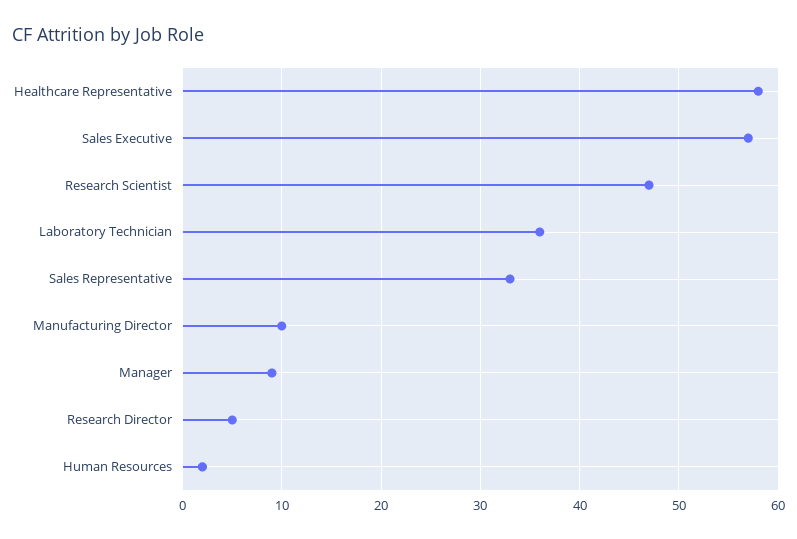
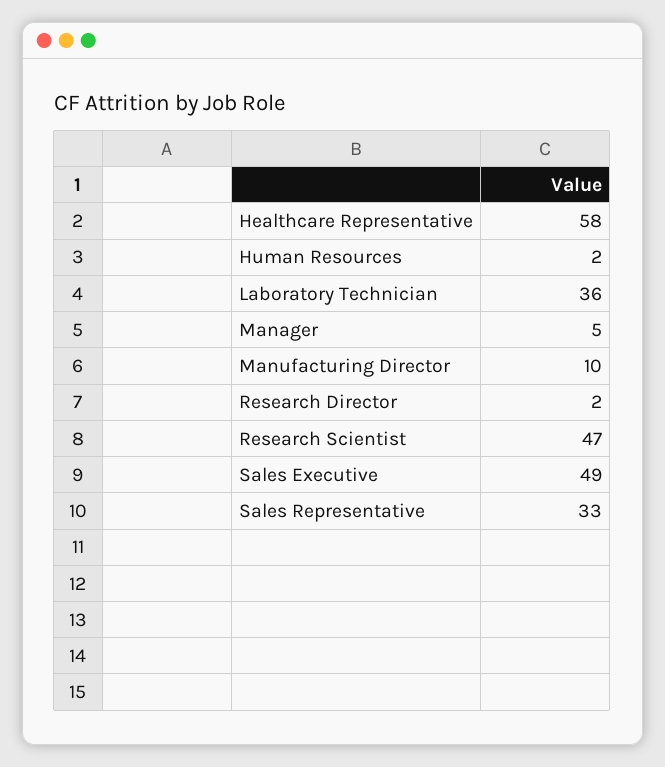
  {
    "Healthcare Representative": 58,
-   "Sales Executive": 57,
+   "Sales Executive": 49,
    "Research Scientist": 47,
    "Laboratory Technician": 36,
    "Sales Representative": 33,
    "Manufacturing Director": 10,
-   "Manager": 9,
+   "Manager": 5,
-   "Research Director": 5,
+   "Research Director": 2,
    "Human Resources": 2
  }

